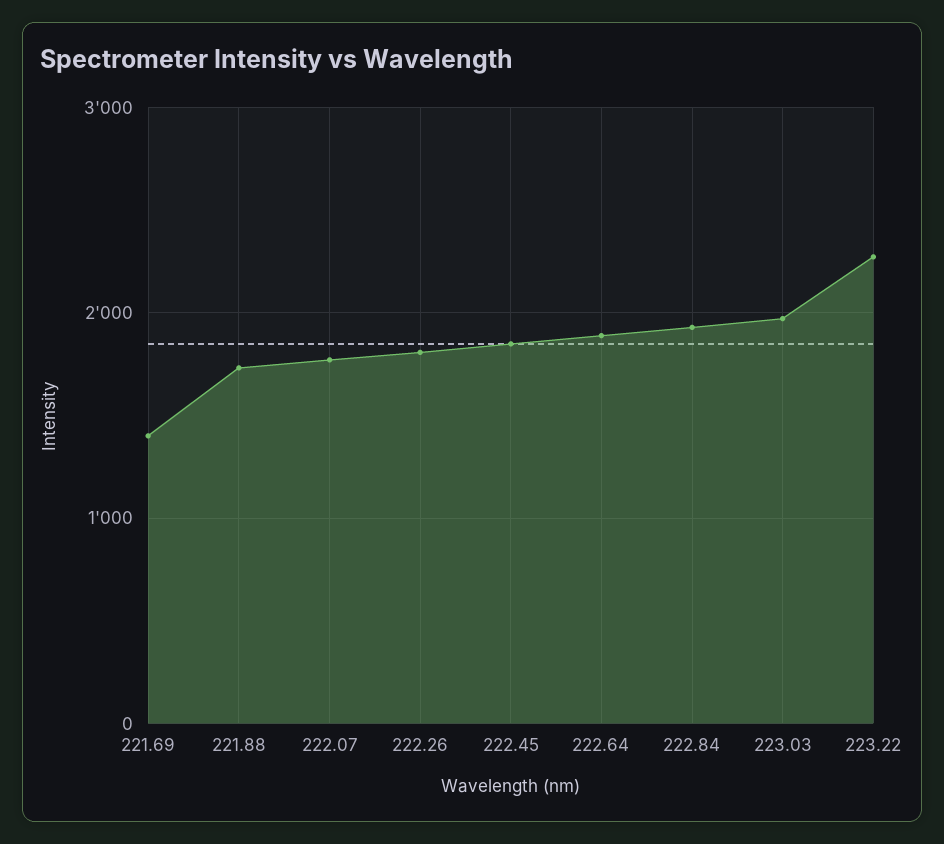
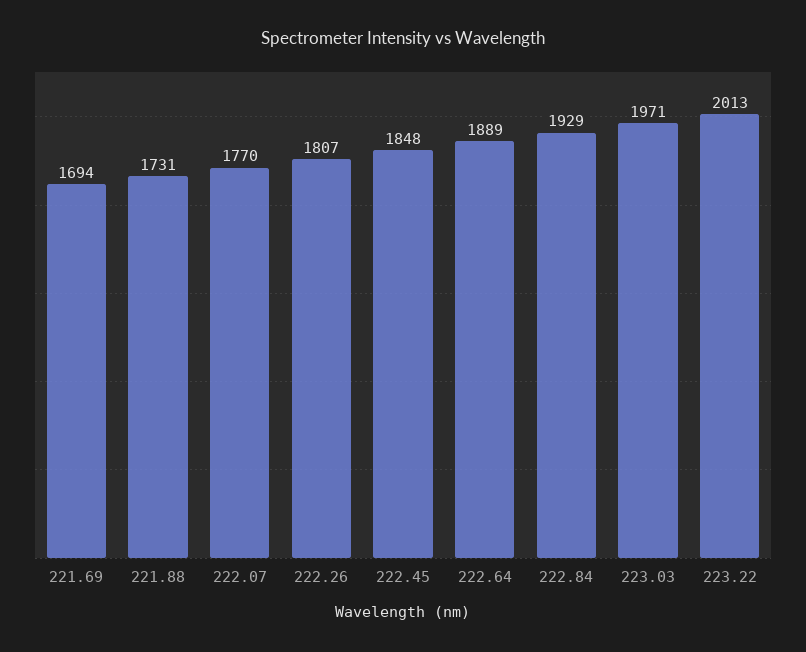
  {
-   "221.69": 1400,
+   "221.69": 1694,
    "221.88": 1731,
    "222.07": 1770,
    "222.26": 1807,
    "222.45": 1848,
    "222.64": 1889,
    "222.84": 1929,
    "223.03": 1971,
-   "223.22": 2300
+   "223.22": 2013
  }

